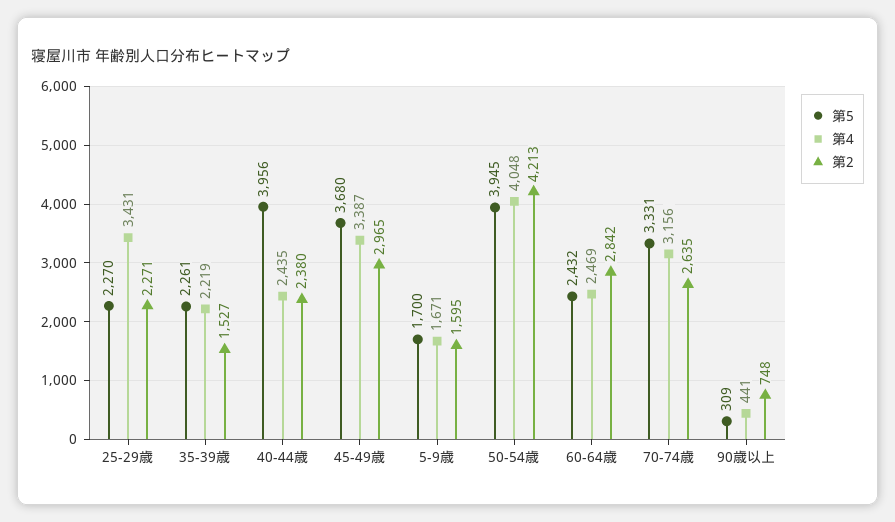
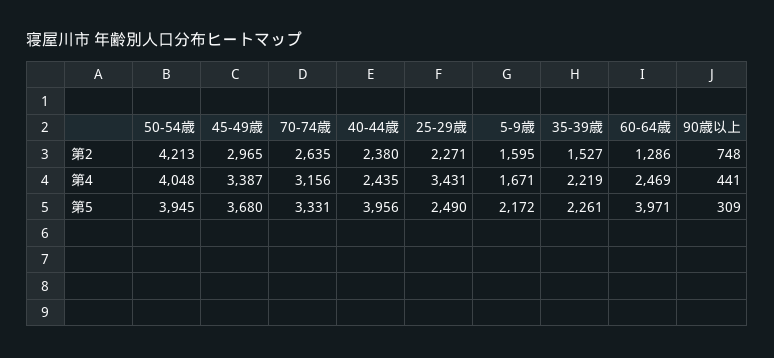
  {
    "第5": {
-     "25-29歳": 2270,
+     "25-29歳": 2490,
      "35-39歳": 2261,
      "40-44歳": 3956,
      "45-49歳": 3680,
-     "5-9歳": 1700,
+     "5-9歳": 2172,
      "50-54歳": 3945,
-     "60-64歳": 2432,
+     "60-64歳": 3971,
      "70-74歳": 3331,
      "90歳以上": 309
    },
    "第4": {
      "25-29歳": 3431,
      "35-39歳": 2219,
      "40-44歳": 2435,
      "45-49歳": 3387,
      "5-9歳": 1671,
      "50-54歳": 4048,
      "60-64歳": 2469,
      "70-74歳": 3156,
      "90歳以上": 441
    },
    "第2": {
      "25-29歳": 2271,
      "35-39歳": 1527,
      "40-44歳": 2380,
      "45-49歳": 2965,
      "5-9歳": 1595,
      "50-54歳": 4213,
-     "60-64歳": 2842,
+     "60-64歳": 1286,
      "70-74歳": 2635,
      "90歳以上": 748
    }
  }

